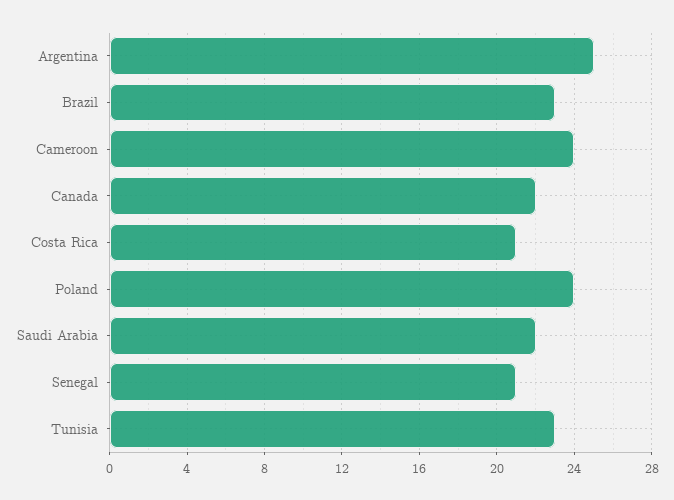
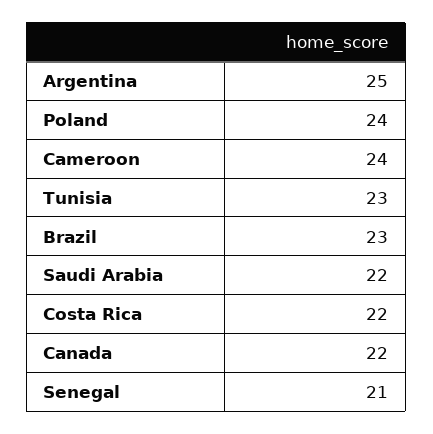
  {
    "Argentina": 25,
    "Brazil": 23,
    "Cameroon": 24,
    "Canada": 22,
-   "Costa Rica": 21,
+   "Costa Rica": 22,
    "Poland": 24,
    "Saudi Arabia": 22,
    "Senegal": 21,
    "Tunisia": 23
  }

